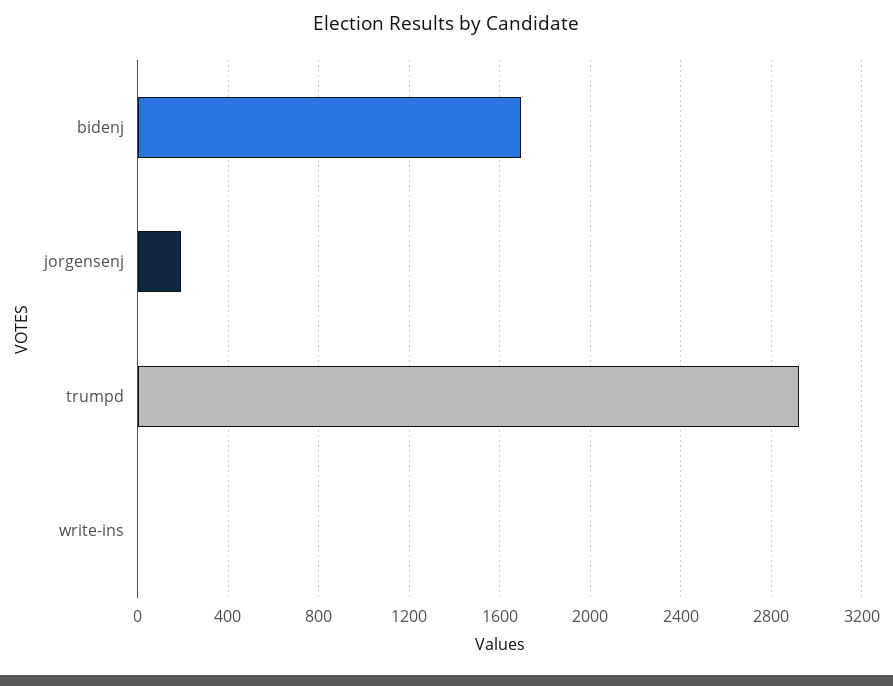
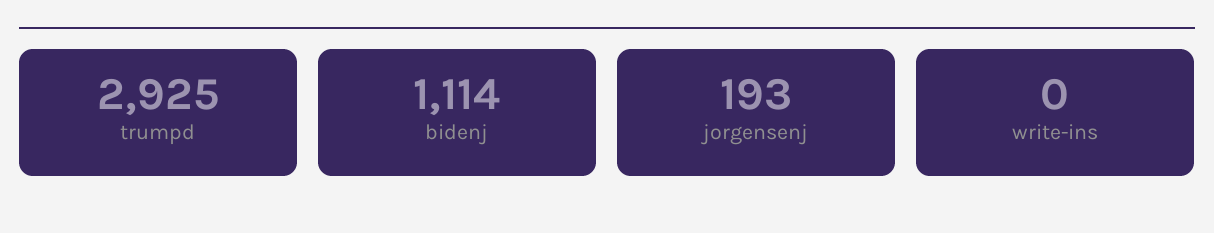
  {
-   "bidenj": 1700,
+   "bidenj": 1114,
    "jorgensenj": 193,
    "trumpd": 2925,
    "write-ins": 0
  }

